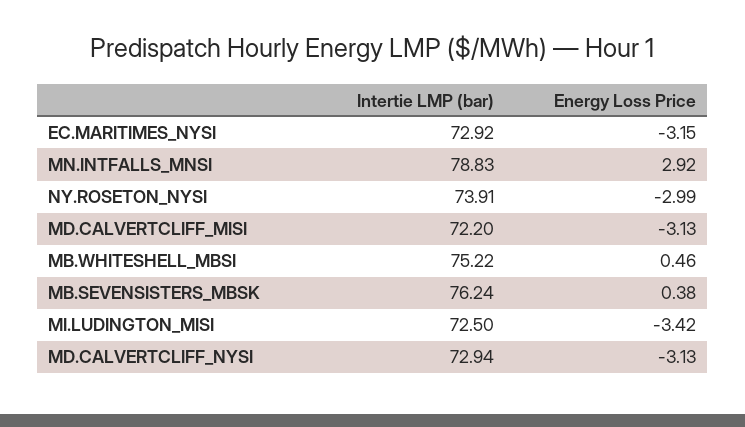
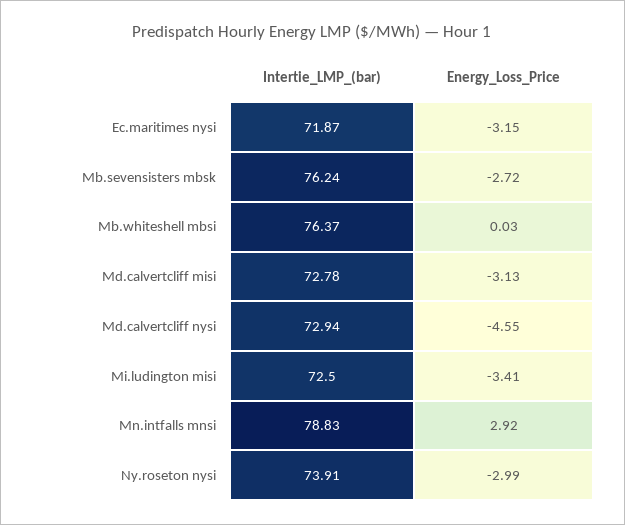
  {
    "Intertie LMP (bar)": {
-     "EC.MARITIMES_NYSI": 72.92,
+     "EC.MARITIMES_NYSI": 71.87,
      "MN.INTFALLS_MNSI": 78.83,
      "NY.ROSETON_NYSI": 73.91,
-     "MD.CALVERTCLIFF_MISI": 72.2,
+     "MD.CALVERTCLIFF_MISI": 72.78,
-     "MB.WHITESHELL_MBSI": 75.22,
+     "MB.WHITESHELL_MBSI": 76.37,
      "MB.SEVENSISTERS_MBSK": 76.24,
      "MI.LUDINGTON_MISI": 72.5,
      "MD.CALVERTCLIFF_NYSI": 72.94
    },
    "Energy Loss Price": {
      "EC.MARITIMES_NYSI": -3.15,
      "MN.INTFALLS_MNSI": 2.92,
      "NY.ROSETON_NYSI": -2.99,
      "MD.CALVERTCLIFF_MISI": -3.13,
-     "MB.WHITESHELL_MBSI": 0.46,
+     "MB.WHITESHELL_MBSI": 0.03,
-     "MB.SEVENSISTERS_MBSK": 0.38,
+     "MB.SEVENSISTERS_MBSK": -2.72,
-     "MI.LUDINGTON_MISI": -3.42,
+     "MI.LUDINGTON_MISI": -3.41,
-     "MD.CALVERTCLIFF_NYSI": -3.13
+     "MD.CALVERTCLIFF_NYSI": -4.55
    }
  }

